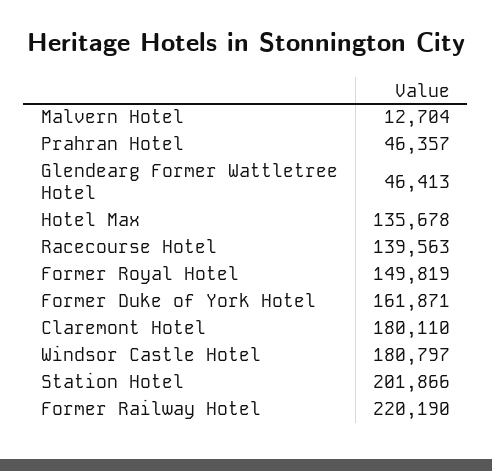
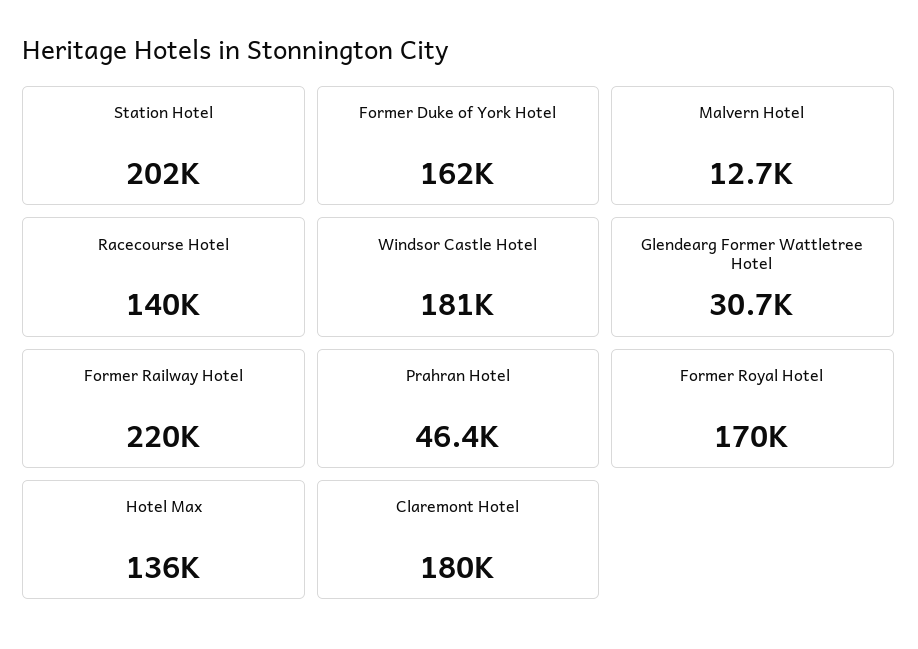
  {
    "Malvern Hotel": 12704,
    "Prahran Hotel": 46357,
-   "Glendearg Former Wattletree Hotel": 46413,
+   "Glendearg Former Wattletree Hotel": 30700,
    "Hotel Max": 135678,
    "Racecourse Hotel": 139563,
-   "Former Royal Hotel": 149819,
+   "Former Royal Hotel": 170000,
    "Former Duke of York Hotel": 161871,
    "Claremont Hotel": 180110,
    "Windsor Castle Hotel": 180797,
    "Station Hotel": 201866,
    "Former Railway Hotel": 220190
  }

